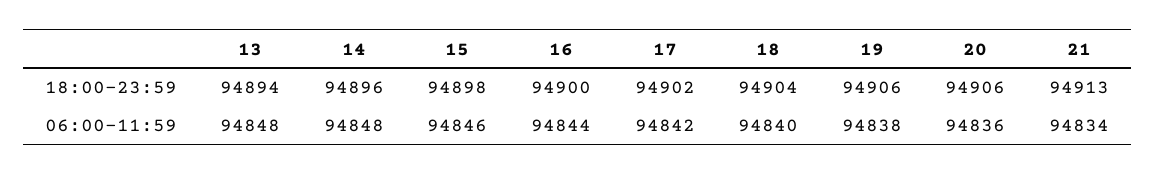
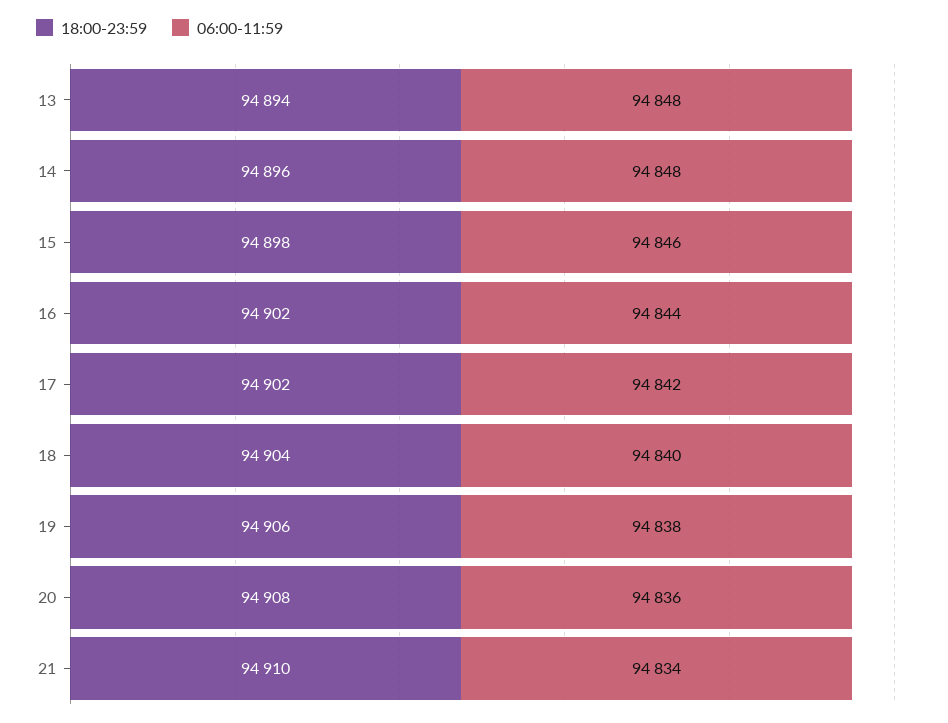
  {
    "18:00-23:59": {
      "13": 94894,
      "14": 94896,
      "15": 94898,
-     "16": 94900,
+     "16": 94902,
      "17": 94902,
      "18": 94904,
      "19": 94906,
-     "20": 94906,
+     "20": 94908,
-     "21": 94913
+     "21": 94910
    },
    "06:00-11:59": {
      "13": 94848,
      "14": 94848,
      "15": 94846,
      "16": 94844,
      "17": 94842,
      "18": 94840,
      "19": 94838,
      "20": 94836,
      "21": 94834
    }
  }

